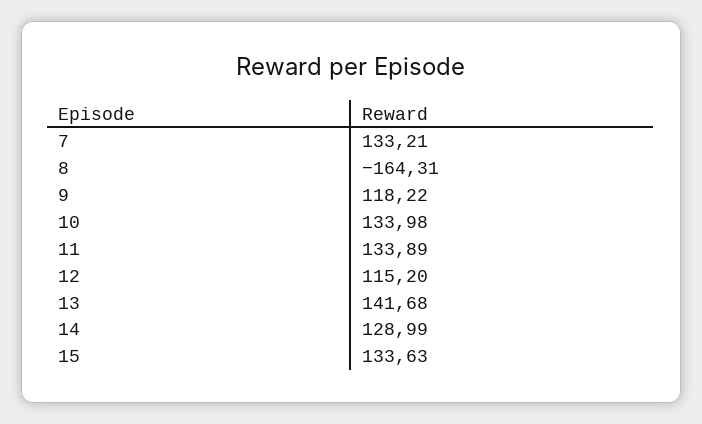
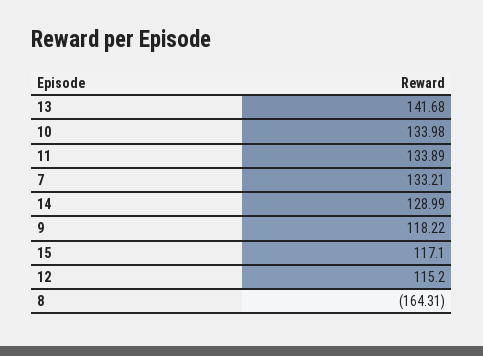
  {
    "7": 133.21,
    "8": -164.31,
    "9": 118.22,
    "10": 133.98,
    "11": 133.89,
    "12": 115.2,
    "13": 141.68,
    "14": 128.99,
-   "15": 133.63
+   "15": 117.1
  }

